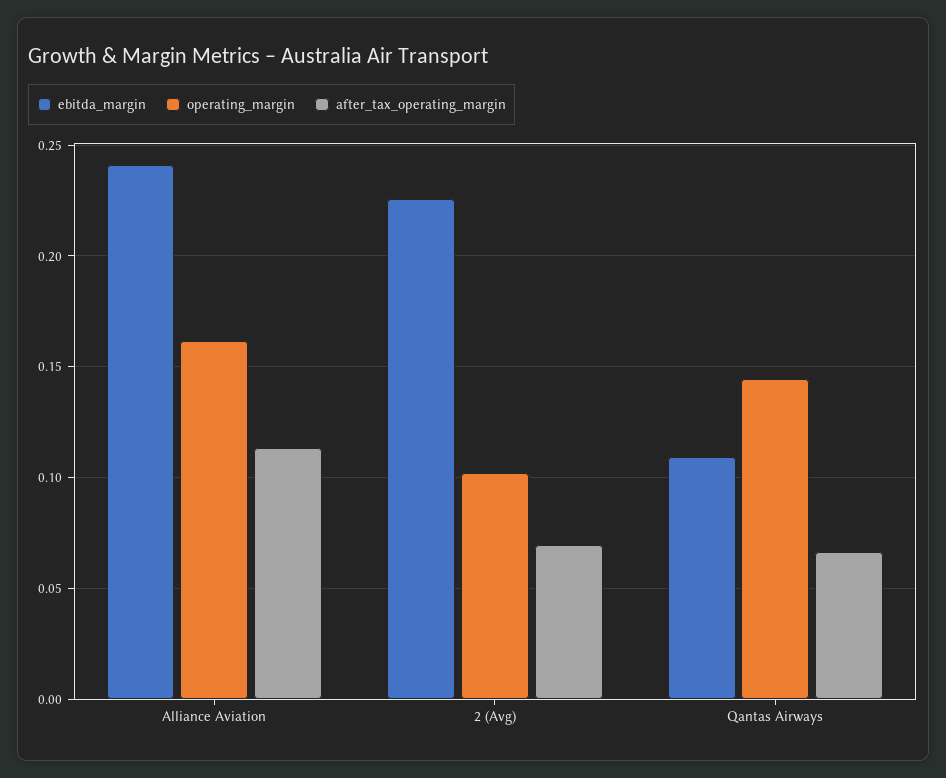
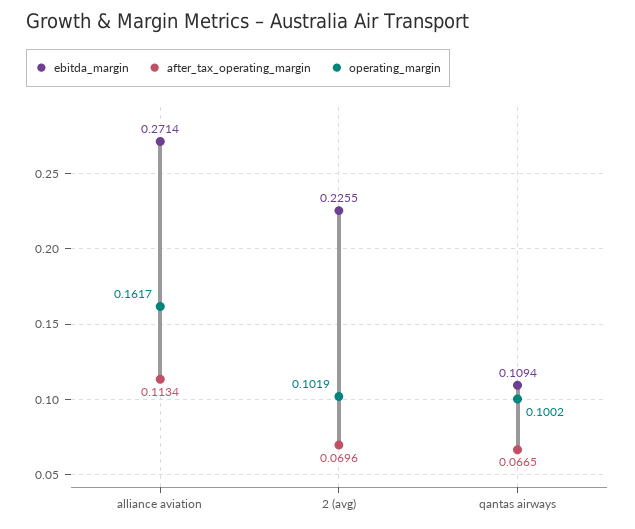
  {
    "ebitda_margin": {
-     "Alliance Aviation": 0.24,
+     "Alliance Aviation": 0.2714,
      "2 (Avg)": 0.2255,
      "Qantas Airways": 0.1094
    },
    "operating_margin": {
      "Alliance Aviation": 0.1617,
      "2 (Avg)": 0.1019,
-     "Qantas Airways": 0.145
+     "Qantas Airways": 0.1002
    },
    "after_tax_operating_margin": {
      "Alliance Aviation": 0.1134,
      "2 (Avg)": 0.0696,
      "Qantas Airways": 0.0665
    }
  }

